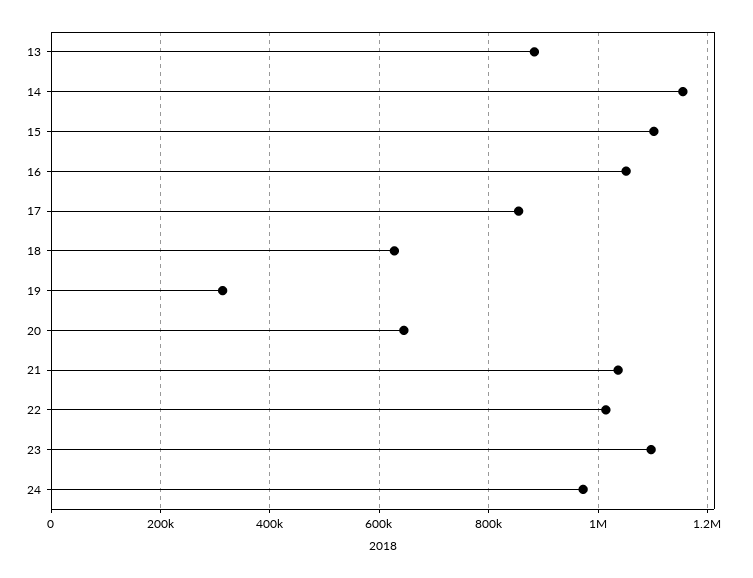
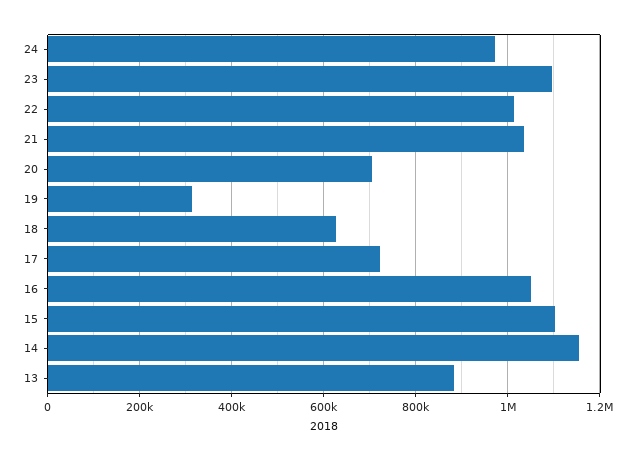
  {
    "13": 880000,
    "14": 1160000,
    "15": 1100000,
    "16": 1060000,
-   "17": 860000,
+   "17": 720000,
    "18": 620000,
    "19": 320000,
-   "20": 640000,
+   "20": 700000,
    "21": 1040000,
    "22": 1020000,
    "23": 1100000,
    "24": 980000
  }

